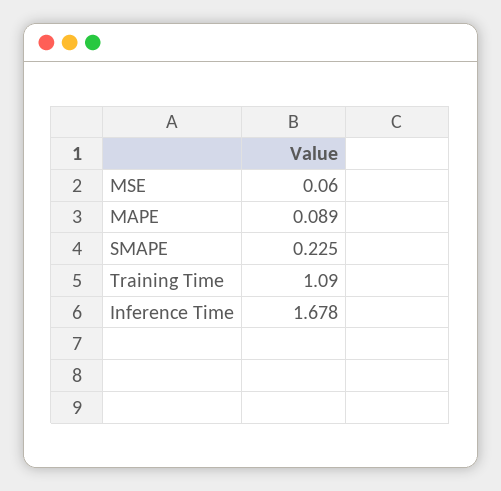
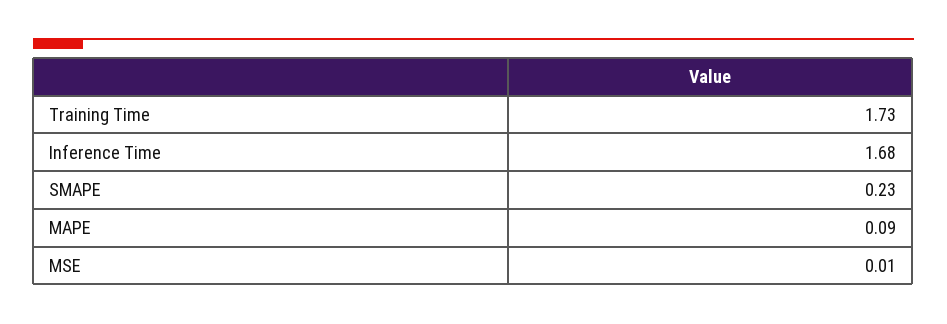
  {
-   "MSE": 0.06,
+   "MSE": 0.01,
    "MAPE": 0.089,
    "SMAPE": 0.225,
-   "Training Time": 1.09,
+   "Training Time": 1.73,
    "Inference Time": 1.678
  }

